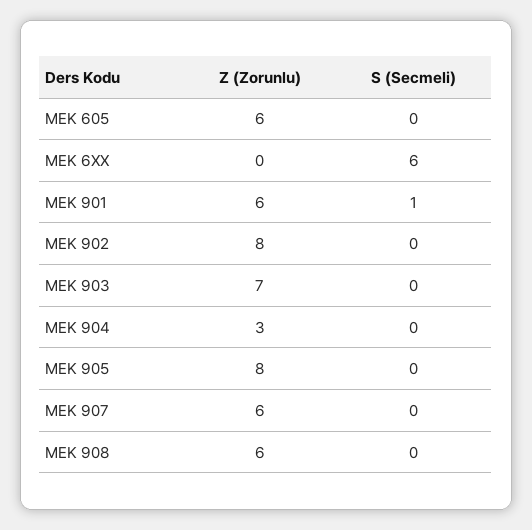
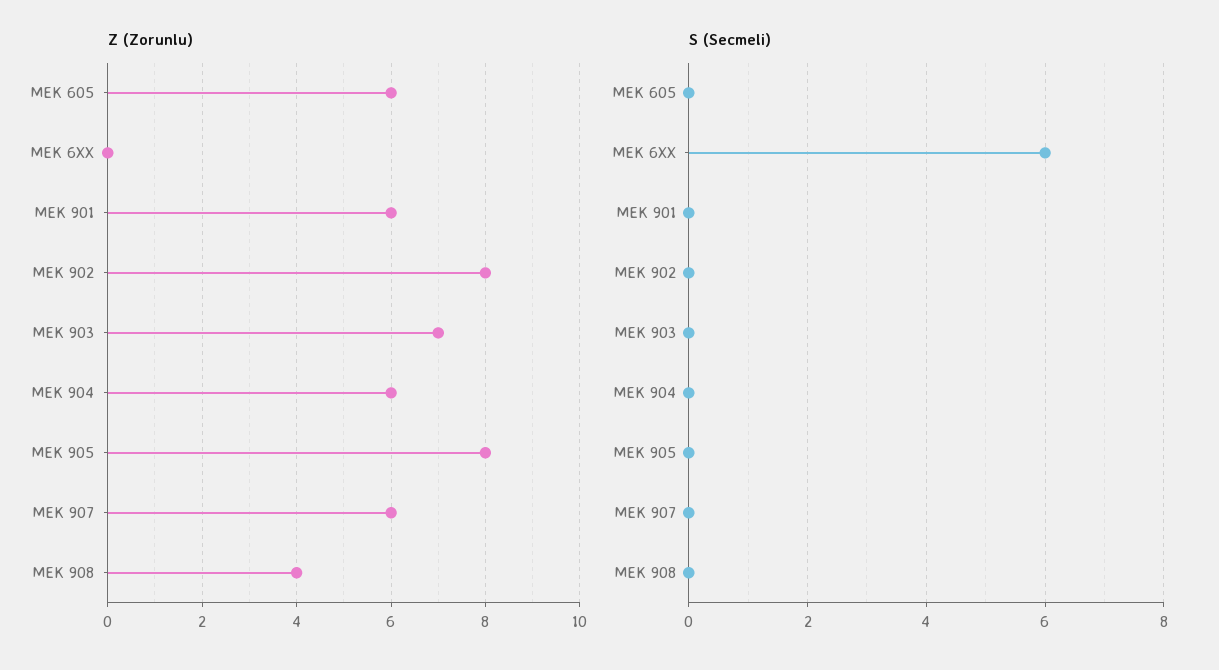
  {
    "Z (Zorunlu)": {
      "MEK 605": 6,
      "MEK 6XX": 0,
      "MEK 901": 6,
      "MEK 902": 8,
      "MEK 903": 7,
-     "MEK 904": 3,
+     "MEK 904": 6,
      "MEK 905": 8,
      "MEK 907": 6,
-     "MEK 908": 6
+     "MEK 908": 4
    },
    "S (Secmeli)": {
      "MEK 605": 0,
      "MEK 6XX": 6,
-     "MEK 901": 1,
+     "MEK 901": 0,
      "MEK 902": 0,
      "MEK 903": 0,
      "MEK 904": 0,
      "MEK 905": 0,
      "MEK 907": 0,
      "MEK 908": 0
    }
  }

